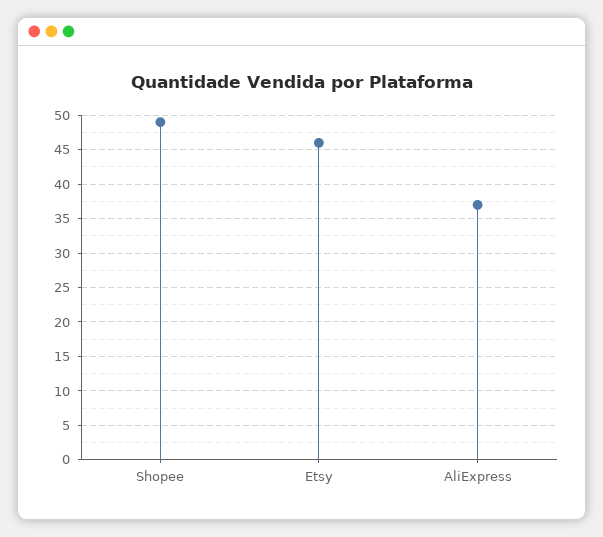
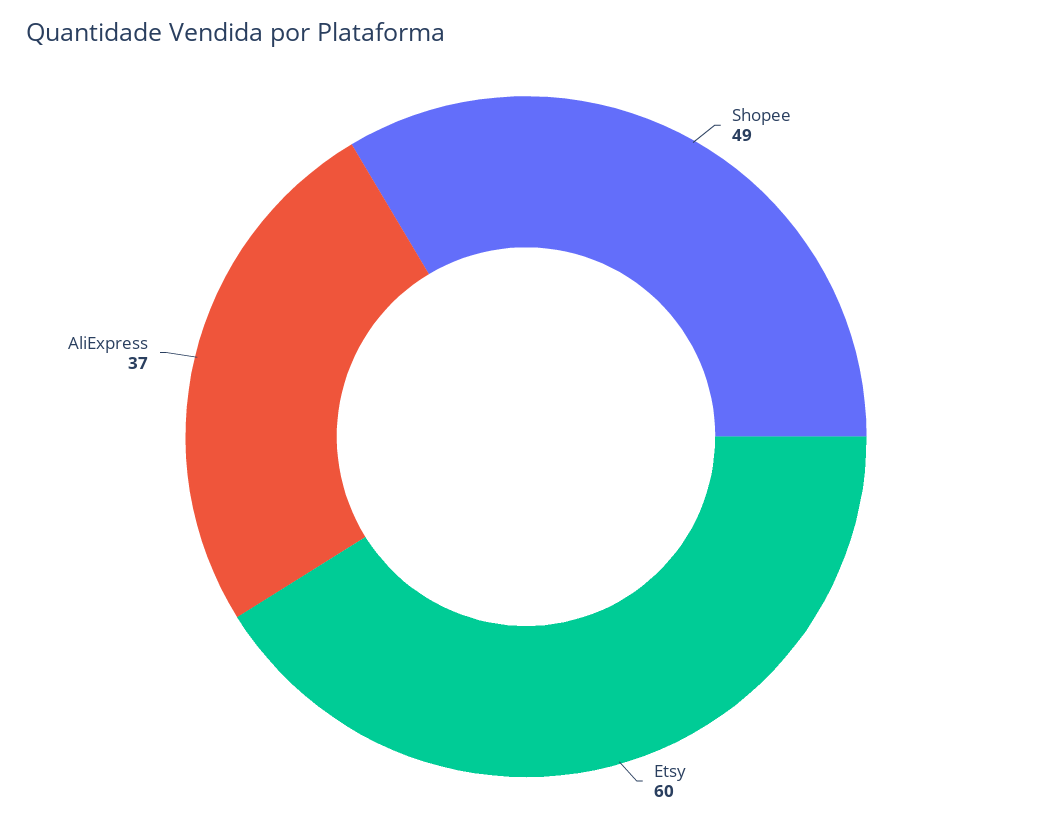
  {
    "Shopee": 49,
-   "Etsy": 46,
+   "Etsy": 60,
    "AliExpress": 37
  }

